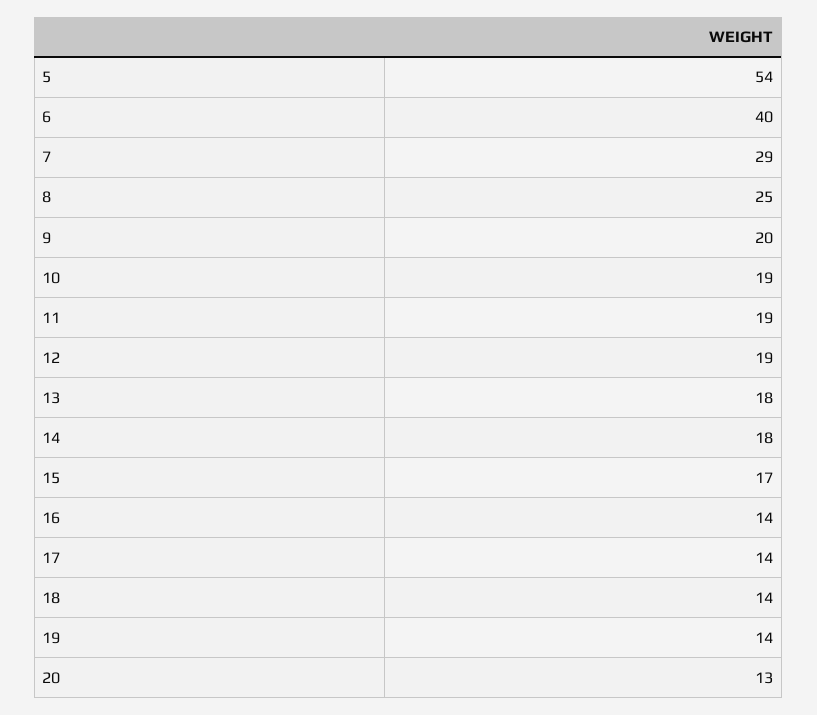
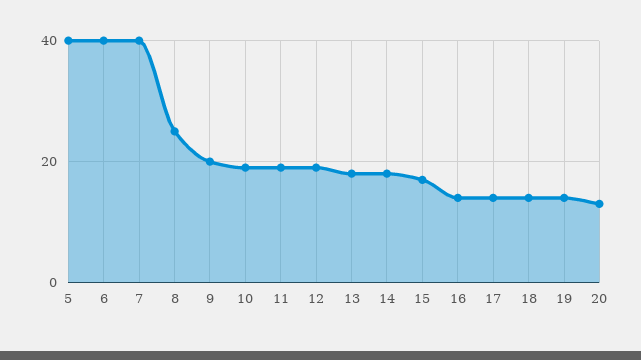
  {
-   "5": 54,
+   "5": 40,
    "6": 40,
-   "7": 29,
+   "7": 40,
    "8": 25,
    "9": 20,
    "10": 19,
    "11": 19,
    "12": 19,
    "13": 18,
    "14": 18,
    "15": 17,
    "16": 14,
    "17": 14,
    "18": 14,
    "19": 14,
    "20": 13
  }

